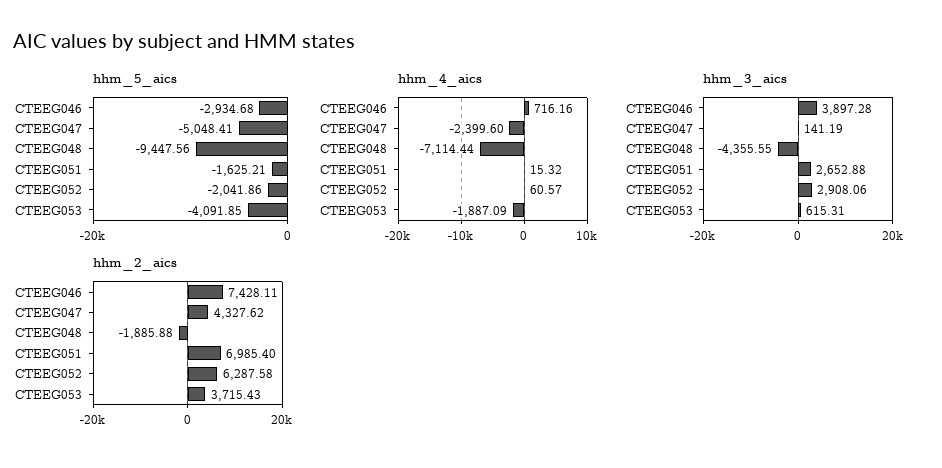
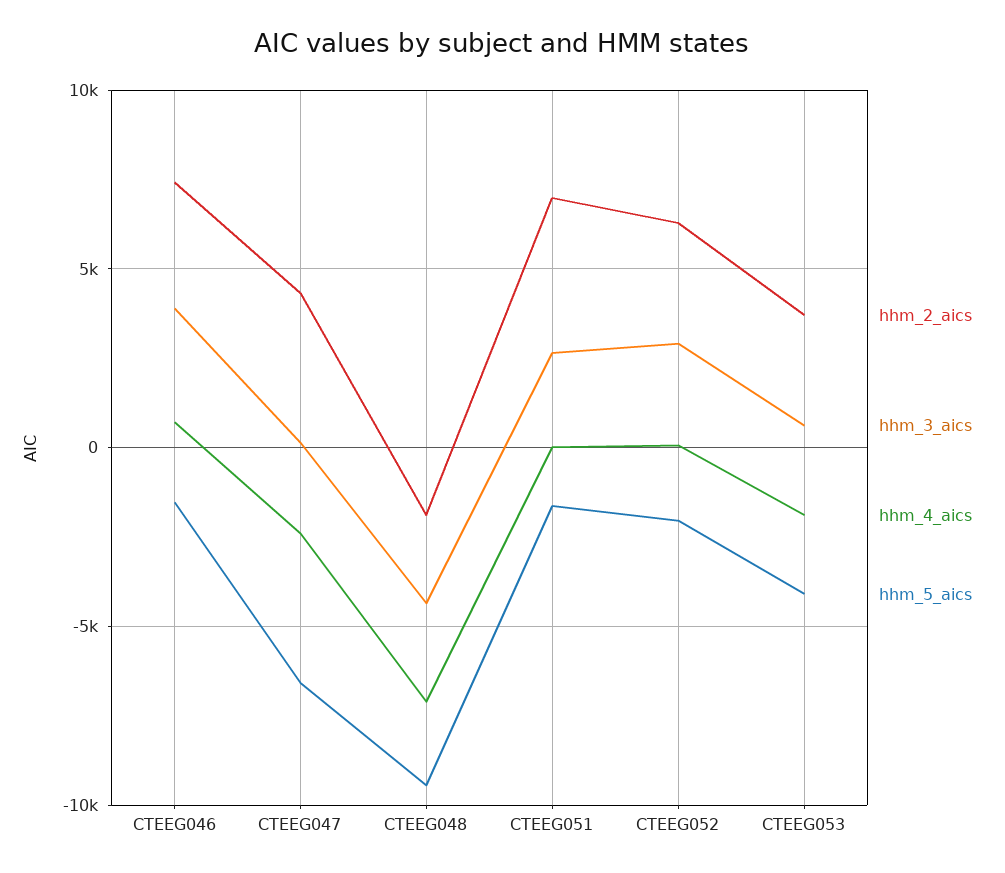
  {
    "hhm_5_aics": {
-     "CTEEG046": -2934.68,
+     "CTEEG046": -1500,
-     "CTEEG047": -5048.41,
+     "CTEEG047": -6500,
      "CTEEG048": -9447.56,
      "CTEEG051": -1625.21,
      "CTEEG052": -2041.86,
      "CTEEG053": -4091.85
    },
    "hhm_4_aics": {
      "CTEEG046": 716.16,
      "CTEEG047": -2399.6,
      "CTEEG048": -7114.44,
      "CTEEG051": 15.32,
      "CTEEG052": 60.57,
      "CTEEG053": -1887.09
    },
    "hhm_3_aics": {
      "CTEEG046": 3897.28,
      "CTEEG047": 141.19,
      "CTEEG048": -4355.55,
      "CTEEG051": 2652.88,
      "CTEEG052": 2908.06,
      "CTEEG053": 615.31
    },
    "hhm_2_aics": {
      "CTEEG046": 7428.11,
      "CTEEG047": 4327.62,
      "CTEEG048": -1885.88,
      "CTEEG051": 6985.4,
      "CTEEG052": 6287.58,
      "CTEEG053": 3715.43
    }
  }

